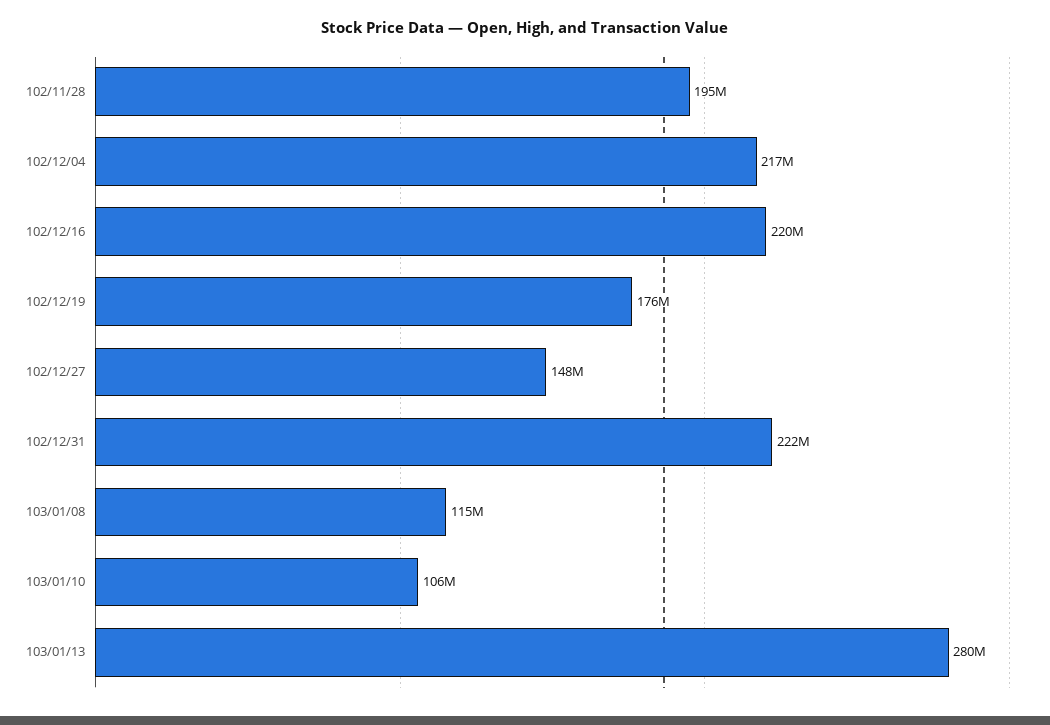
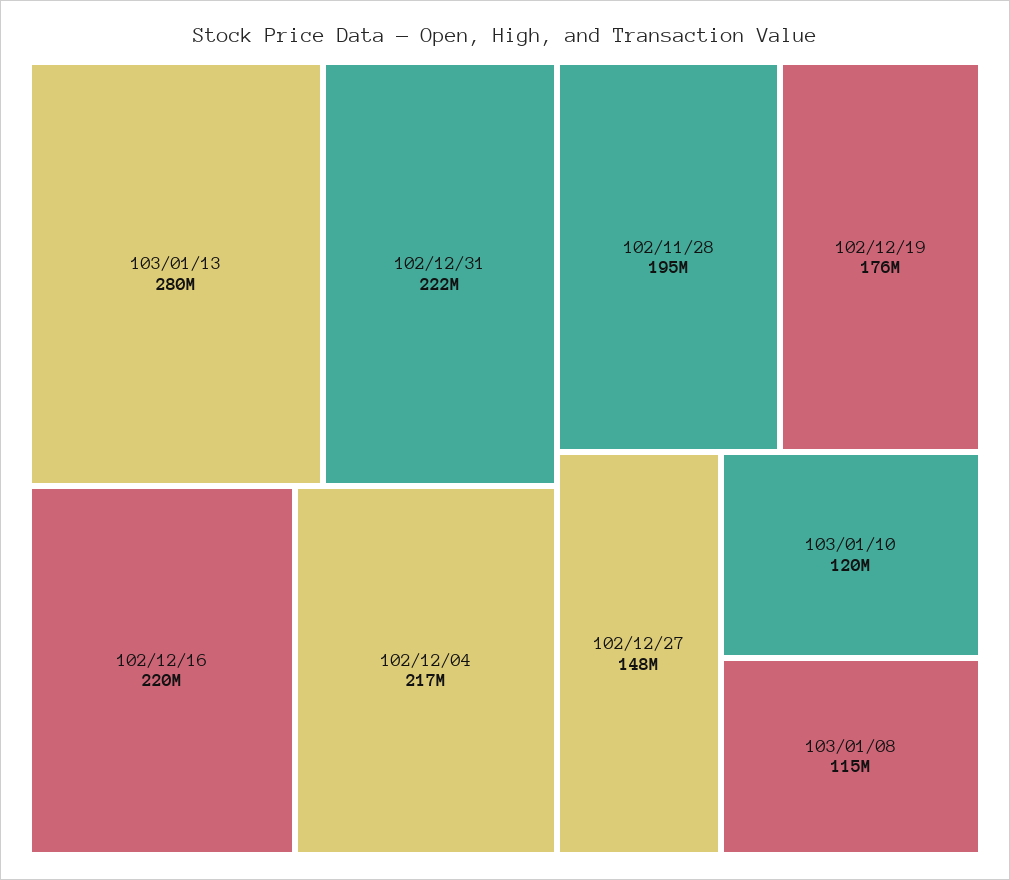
  {
    "102/11/28": 195000000,
    "102/12/04": 217000000,
    "102/12/16": 220000000,
    "102/12/19": 176000000,
    "102/12/27": 148000000,
    "102/12/31": 222000000,
    "103/01/08": 115000000,
-   "103/01/10": 106000000,
+   "103/01/10": 120000000,
    "103/01/13": 280000000
  }

